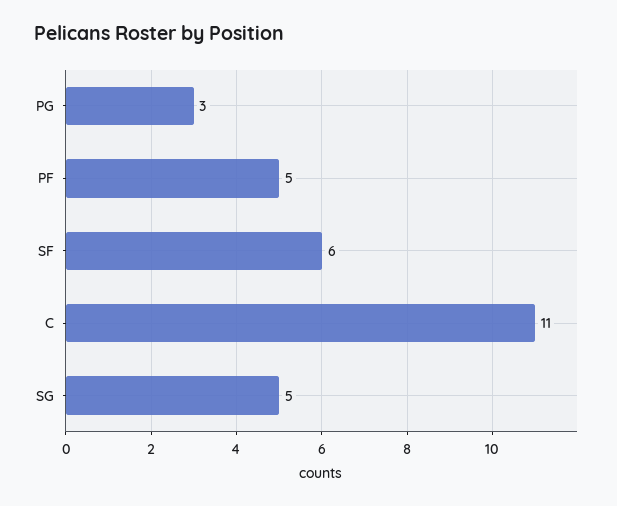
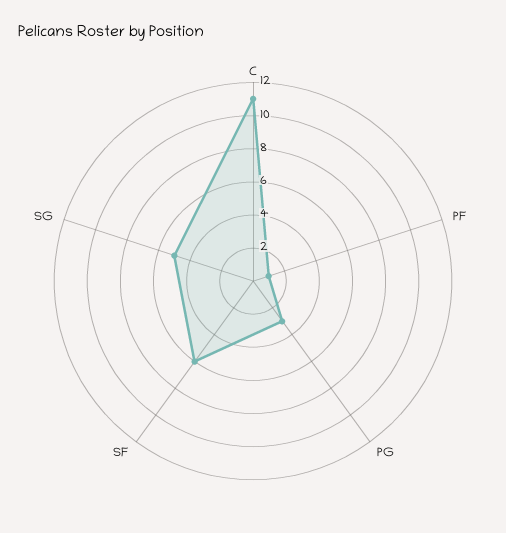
  {
    "PG": 3,
-   "PF": 5,
+   "PF": 1,
    "SF": 6,
    "C": 11,
    "SG": 5
  }

